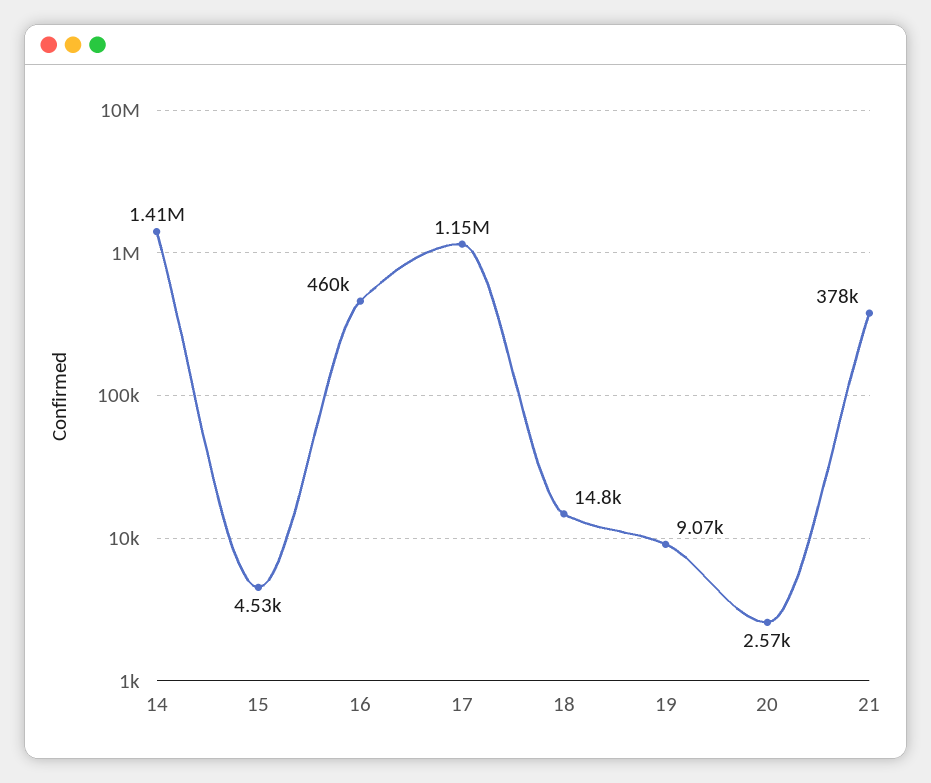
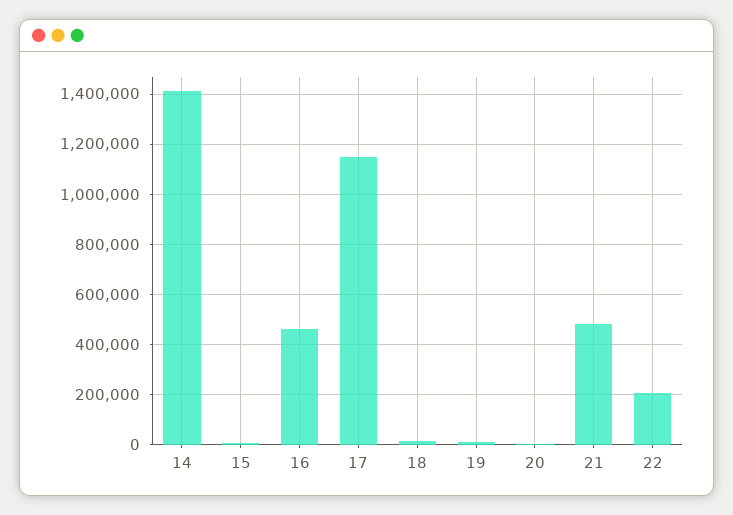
  {
    "14": 1410000,
    "15": 4530,
    "16": 460000,
    "17": 1150000,
    "18": 14800,
    "19": 9070,
    "20": 2570,
-   "21": 378000
+   "21": 475000,
+   "22": 200000
  }

